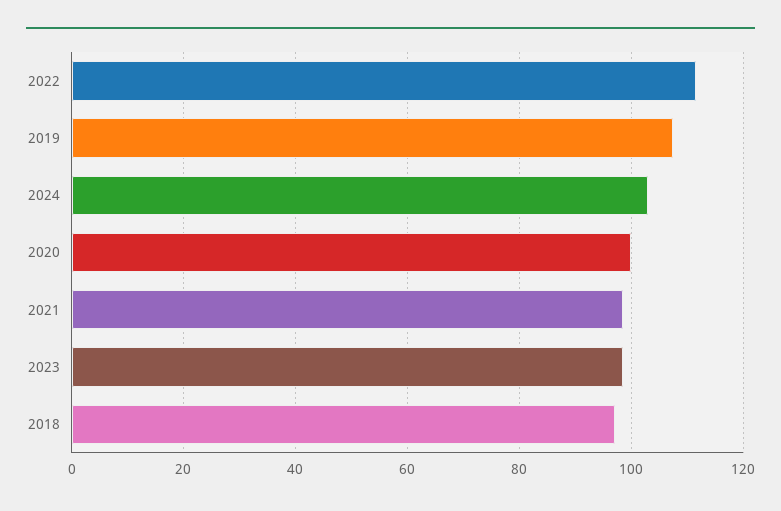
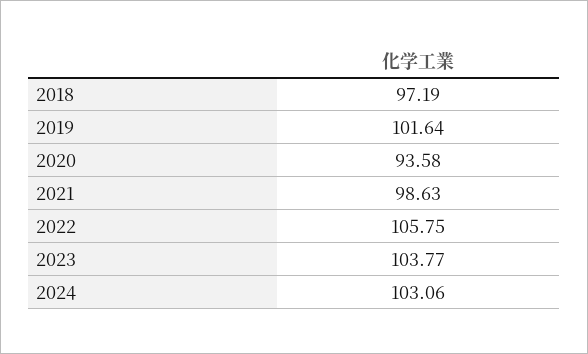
  {
-   "2022": 112,
+   "2022": 105.75,
-   "2019": 108,
+   "2019": 101.64,
    "2024": 103.06,
-   "2020": 100,
+   "2020": 93.58,
    "2021": 98.63,
-   "2023": 98,
+   "2023": 103.77,
    "2018": 97.19
  }

